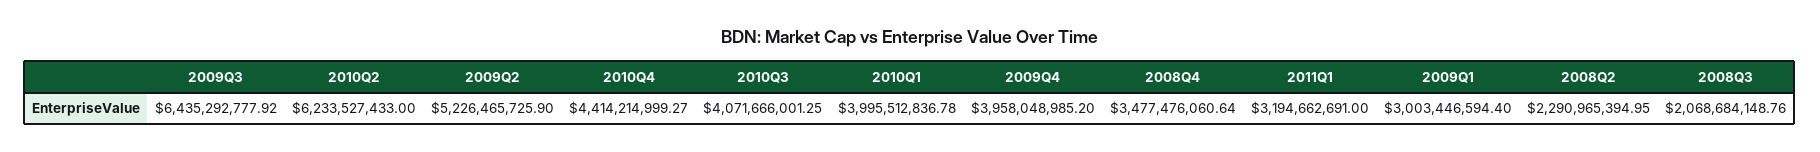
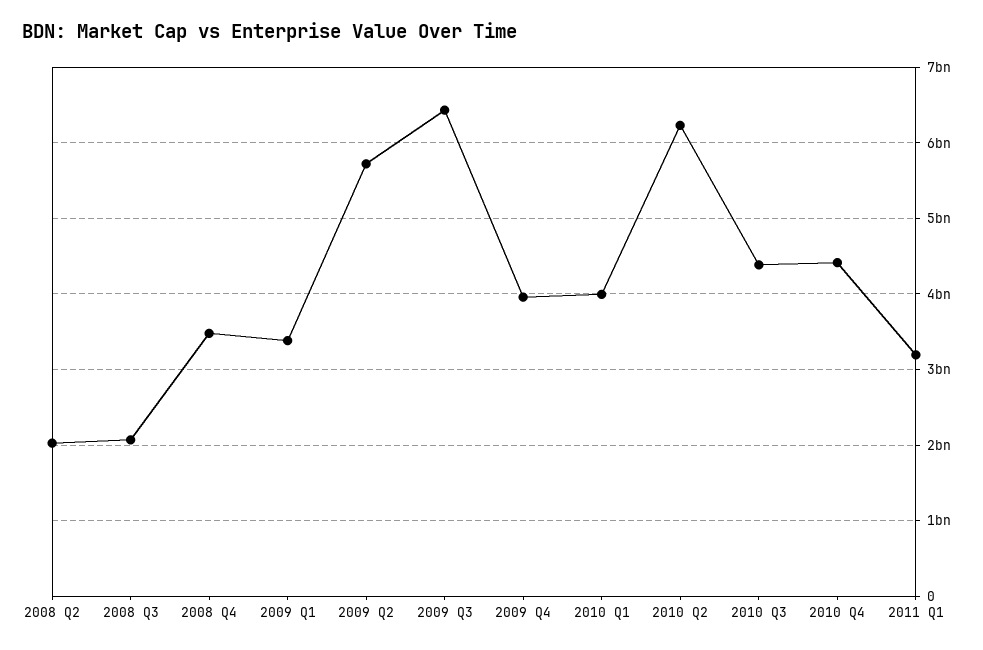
  {
    "2009Q3": 6435292777.92,
    "2010Q2": 6233527433,
-   "2009Q2": 5226465725.9,
+   "2009Q2": 5700000000,
    "2010Q4": 4414214999.27,
-   "2010Q3": 4071666001.25,
+   "2010Q3": 4400000000,
    "2010Q1": 3995512836.78,
    "2009Q4": 3958048985.2,
    "2008Q4": 3477476060.64,
    "2011Q1": 3194662691,
-   "2009Q1": 3003446594.4,
+   "2009Q1": 3400000000,
-   "2008Q2": 2290965394.95,
+   "2008Q2": 2000000000,
    "2008Q3": 2068684148.76
  }

